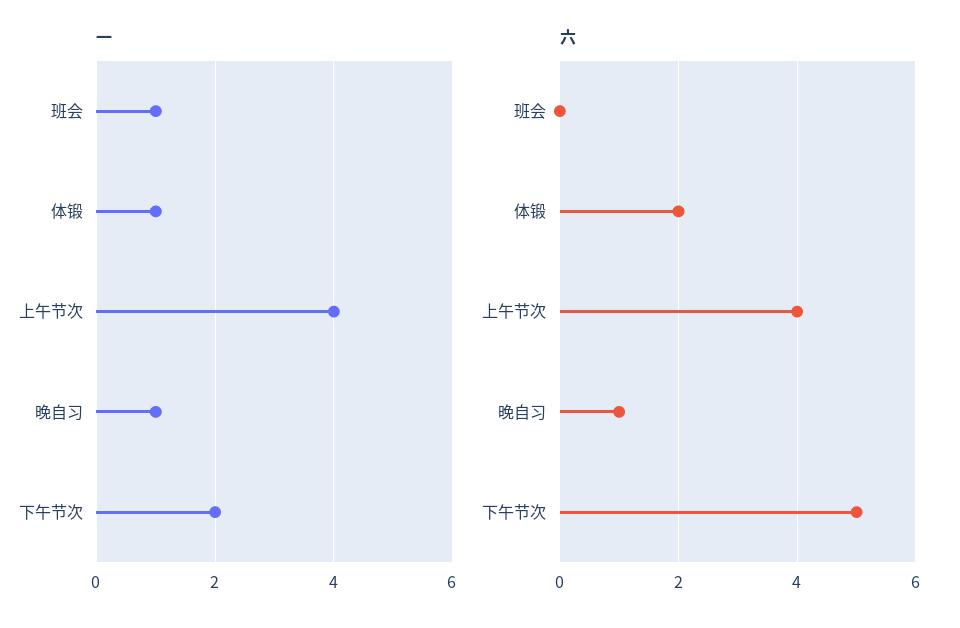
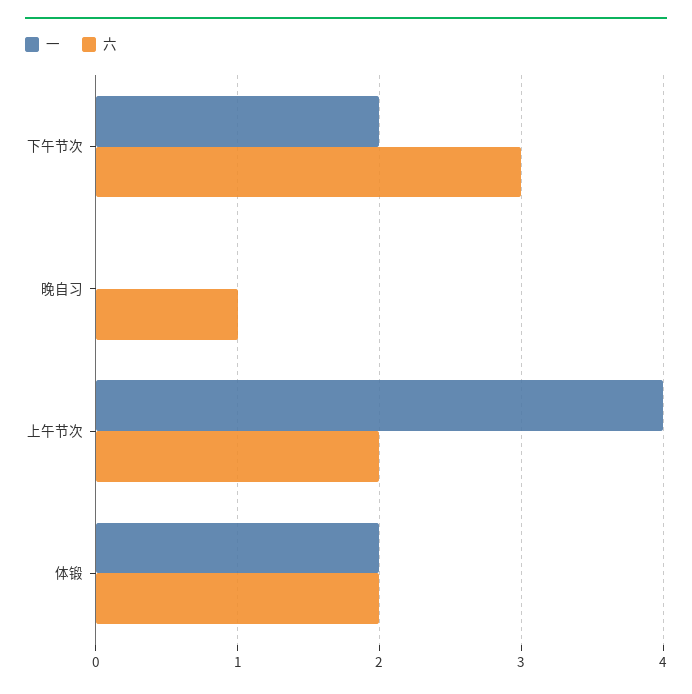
  {
    "一": {
-     "班会": 1,
-     "体锻": 1,
+     "体锻": 2,
      "上午节次": 4,
-     "晚自习": 1,
+     "晚自习": 0,
      "下午节次": 2
    },
    "六": {
-     "班会": 0,
      "体锻": 2,
-     "上午节次": 4,
+     "上午节次": 2,
      "晚自习": 1,
-     "下午节次": 5
+     "下午节次": 3
    }
  }

